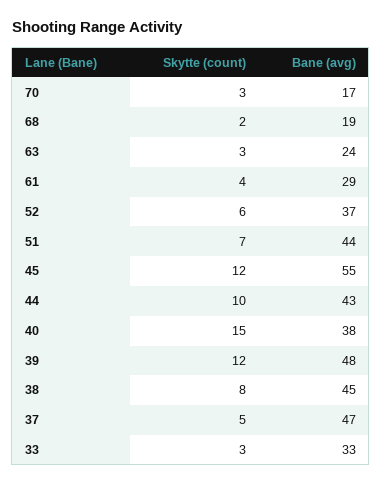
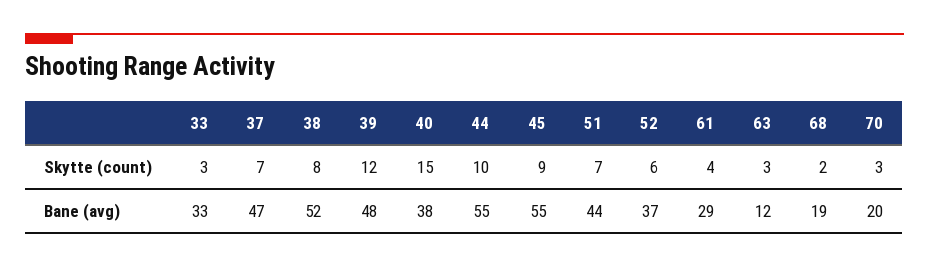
  {
    "Skytte (count)": {
      "70": 3,
      "68": 2,
      "63": 3,
      "61": 4,
      "52": 6,
      "51": 7,
-     "45": 12,
+     "45": 9,
      "44": 10,
      "40": 15,
      "39": 12,
      "38": 8,
-     "37": 5,
+     "37": 7,
      "33": 3
    },
    "Bane (avg)": {
-     "70": 17,
+     "70": 20,
      "68": 19,
-     "63": 24,
+     "63": 12,
      "61": 29,
      "52": 37,
      "51": 44,
      "45": 55,
-     "44": 43,
+     "44": 55,
      "40": 38,
      "39": 48,
-     "38": 45,
+     "38": 52,
      "37": 47,
      "33": 33
    }
  }

